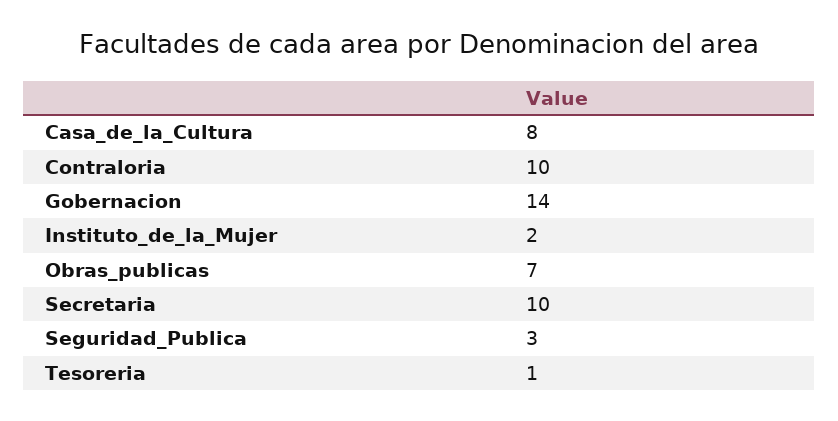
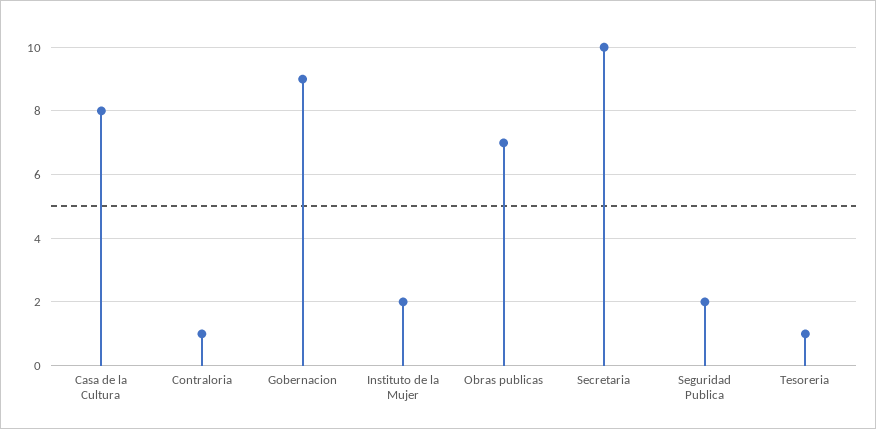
  {
    "Casa_de_la_Cultura": 8,
-   "Contraloria": 10,
+   "Contraloria": 1,
-   "Gobernacion": 14,
+   "Gobernacion": 9,
    "Instituto_de_la_Mujer": 2,
    "Obras_publicas": 7,
    "Secretaria": 10,
-   "Seguridad_Publica": 3,
+   "Seguridad_Publica": 2,
    "Tesoreria": 1
  }

